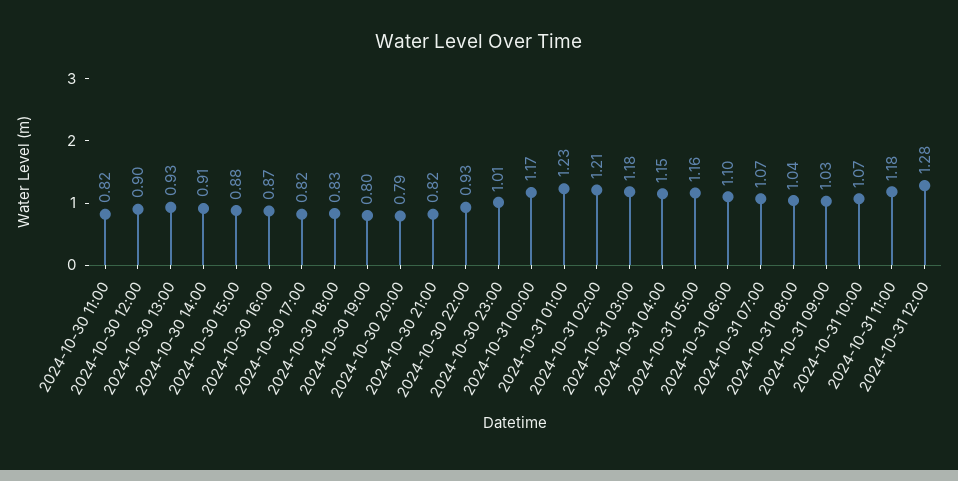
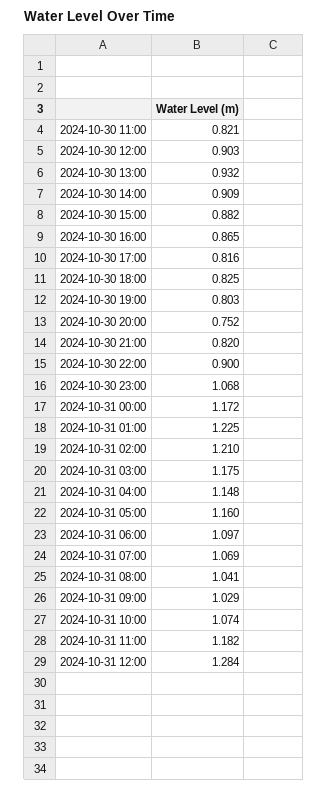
  {
    "2024-10-30 11:00": 0.821,
    "2024-10-30 12:00": 0.903,
    "2024-10-30 13:00": 0.932,
    "2024-10-30 14:00": 0.909,
    "2024-10-30 15:00": 0.882,
    "2024-10-30 16:00": 0.865,
    "2024-10-30 17:00": 0.816,
    "2024-10-30 18:00": 0.825,
    "2024-10-30 19:00": 0.803,
-   "2024-10-30 20:00": 0.79,
+   "2024-10-30 20:00": 0.752,
    "2024-10-30 21:00": 0.82,
-   "2024-10-30 22:00": 0.93,
+   "2024-10-30 22:00": 0.9,
-   "2024-10-30 23:00": 1.01,
+   "2024-10-30 23:00": 1.068,
    "2024-10-31 00:00": 1.172,
    "2024-10-31 01:00": 1.225,
    "2024-10-31 02:00": 1.21,
    "2024-10-31 03:00": 1.175,
    "2024-10-31 04:00": 1.148,
    "2024-10-31 05:00": 1.16,
    "2024-10-31 06:00": 1.097,
    "2024-10-31 07:00": 1.069,
    "2024-10-31 08:00": 1.041,
    "2024-10-31 09:00": 1.029,
    "2024-10-31 10:00": 1.074,
    "2024-10-31 11:00": 1.182,
    "2024-10-31 12:00": 1.284
  }

